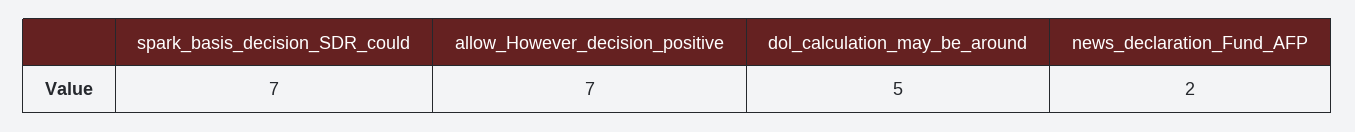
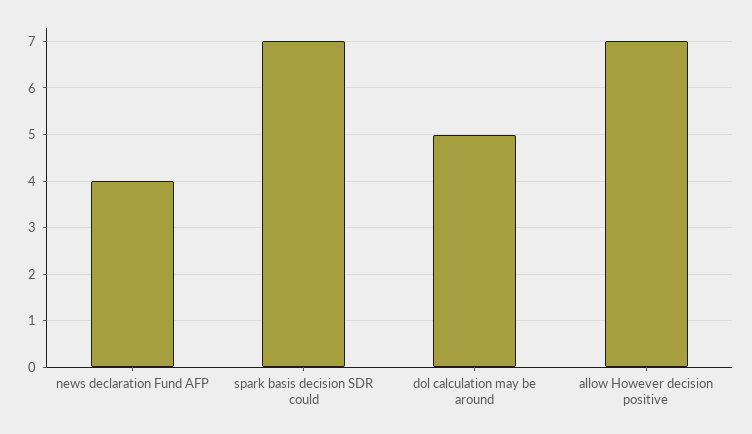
  {
    "spark_basis_decision_SDR_could": 7,
    "allow_However_decision_positive": 7,
    "dol_calculation_may_be_around": 5,
-   "news_declaration_Fund_AFP": 2
+   "news_declaration_Fund_AFP": 4
  }

